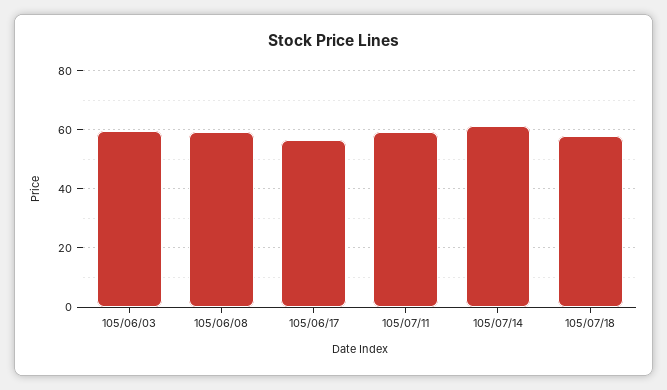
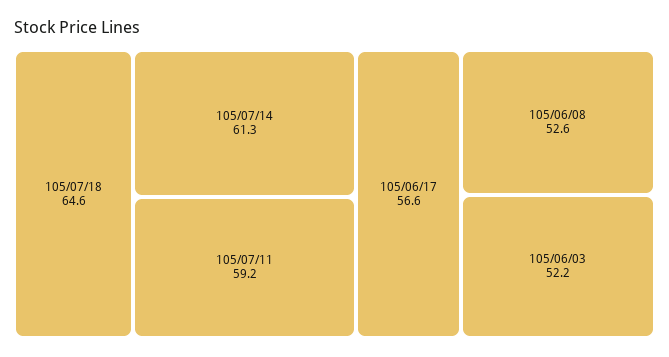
  {
-   "105/06/03": 60,
+   "105/06/03": 52.2,
-   "105/06/08": 60,
+   "105/06/08": 52.6,
    "105/06/17": 56.6,
    "105/07/11": 59.2,
    "105/07/14": 61.3,
-   "105/07/18": 57.5
+   "105/07/18": 64.6
  }

